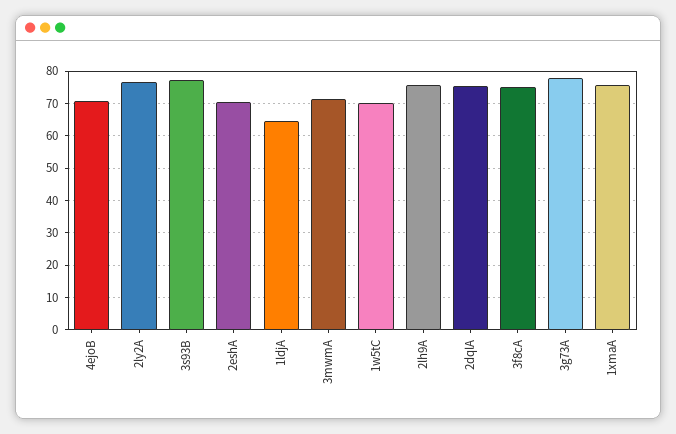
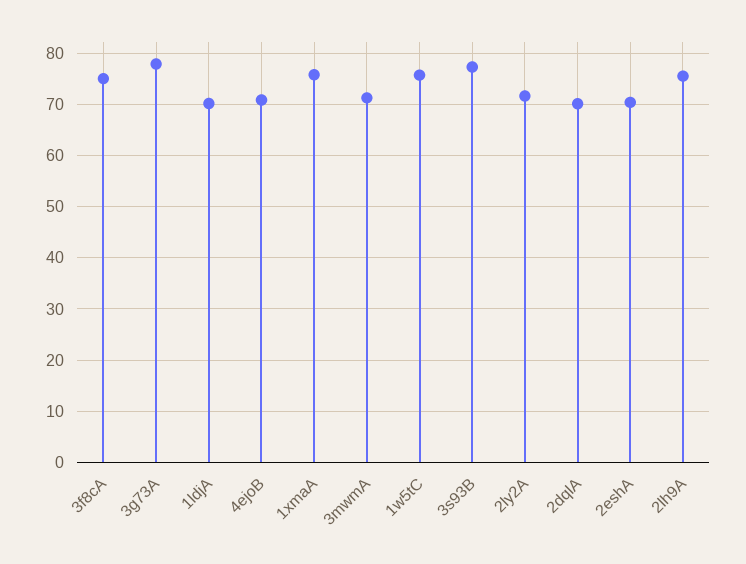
  {
    "4ejoB": 70,
-   "2ly2A": 76,
+   "2ly2A": 72,
    "3s93B": 78,
    "2eshA": 70,
-   "1ldjA": 64,
+   "1ldjA": 70,
    "3mwmA": 72,
-   "1w5tC": 70,
+   "1w5tC": 76,
    "2lh9A": 76,
-   "2dqlA": 76,
+   "2dqlA": 70,
    "3f8cA": 76,
    "3g73A": 78,
    "1xmaA": 76
  }

